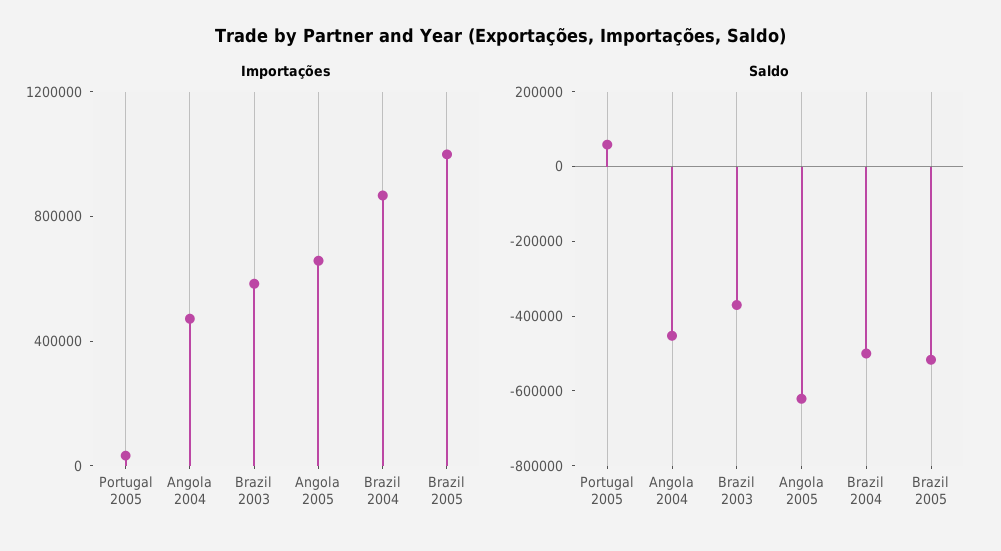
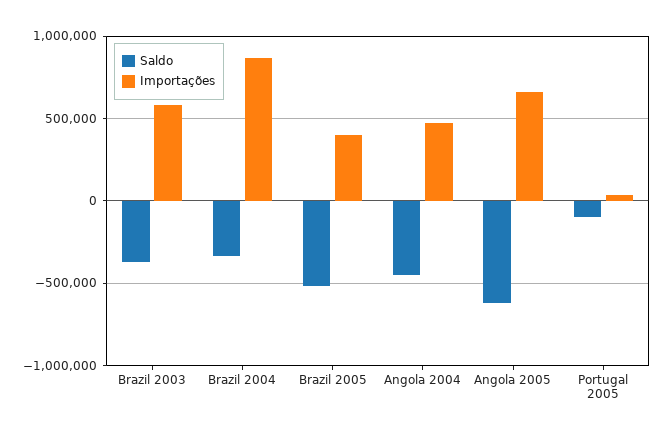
  {
    "Importações": {
      "Portugal 2005": 50000,
      "Angola 2004": 450000,
      "Brazil 2003": 600000,
      "Angola 2005": 650000,
      "Brazil 2004": 850000,
-     "Brazil 2005": 1000000
+     "Brazil 2005": 400000
    },
    "Saldo": {
-     "Portugal 2005": 50000,
+     "Portugal 2005": -100000,
      "Angola 2004": -450000,
      "Brazil 2003": -350000,
      "Angola 2005": -600000,
-     "Brazil 2004": -500000,
+     "Brazil 2004": -350000,
      "Brazil 2005": -500000
    }
  }

